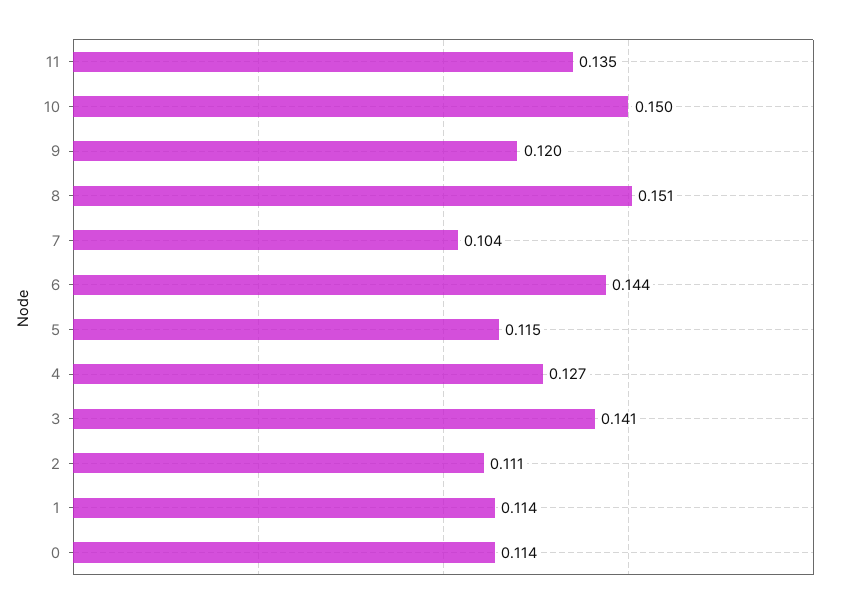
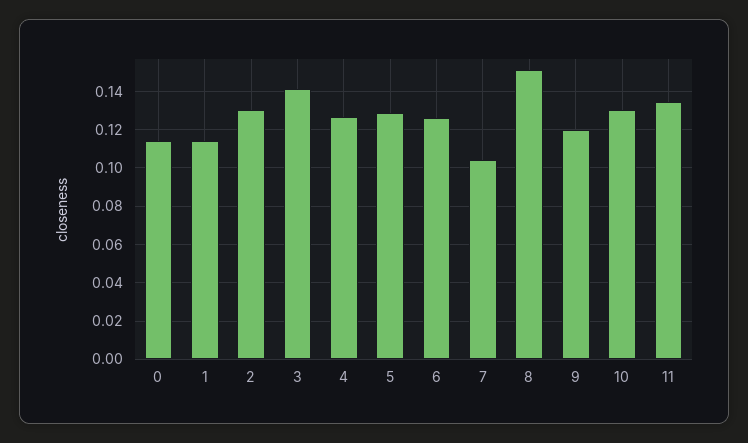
  {
    "11": 0.135,
-   "10": 0.15,
+   "10": 0.13,
    "9": 0.12,
    "8": 0.151,
    "7": 0.104,
-   "6": 0.144,
+   "6": 0.125,
-   "5": 0.115,
+   "5": 0.13,
    "4": 0.127,
    "3": 0.141,
-   "2": 0.111,
+   "2": 0.13,
    "1": 0.114,
    "0": 0.114
  }

